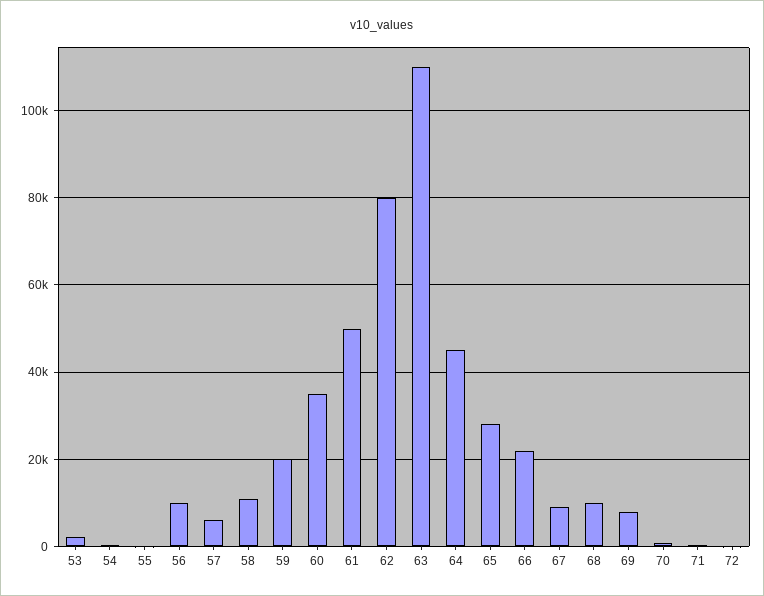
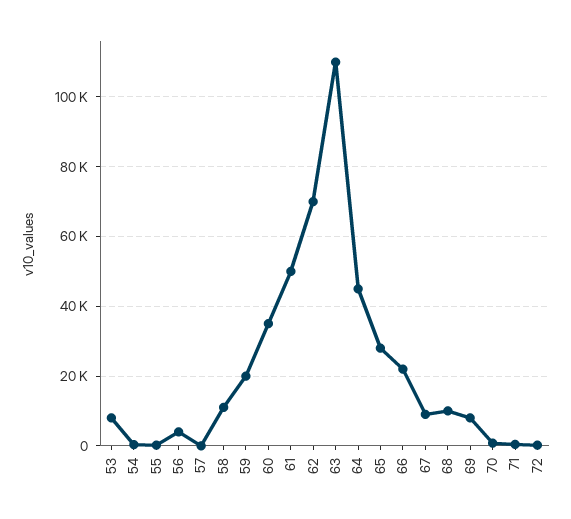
  {
-   "53": 2000,
+   "53": 8000,
    "54": 0,
    "55": 0,
-   "56": 10000,
+   "56": 4000,
-   "57": 6000,
+   "57": 0,
    "58": 12000,
    "59": 20000,
    "60": 36000,
    "61": 50000,
-   "62": 80000,
+   "62": 70000,
    "63": 110000,
    "64": 46000,
    "65": 28000,
    "66": 22000,
    "67": 10000,
    "68": 10000,
    "69": 8000,
    "70": 0,
    "71": 0,
    "72": 0
  }

